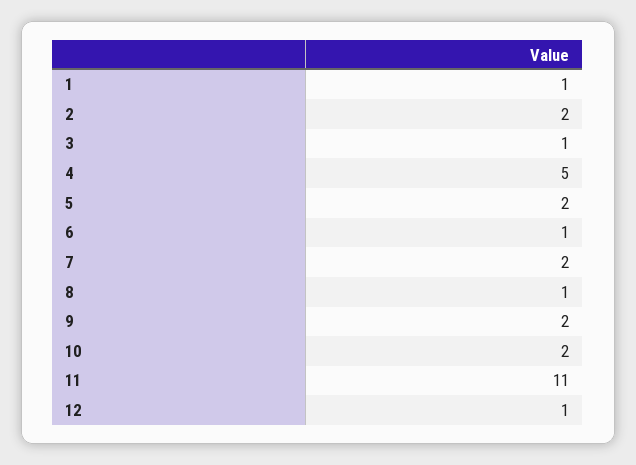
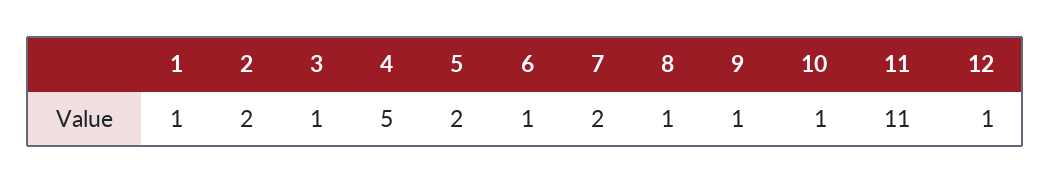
  {
    "1": 1,
    "2": 2,
    "3": 1,
    "4": 5,
    "5": 2,
    "6": 1,
    "7": 2,
    "8": 1,
-   "9": 2,
+   "9": 1,
-   "10": 2,
+   "10": 1,
    "11": 11,
    "12": 1
  }

